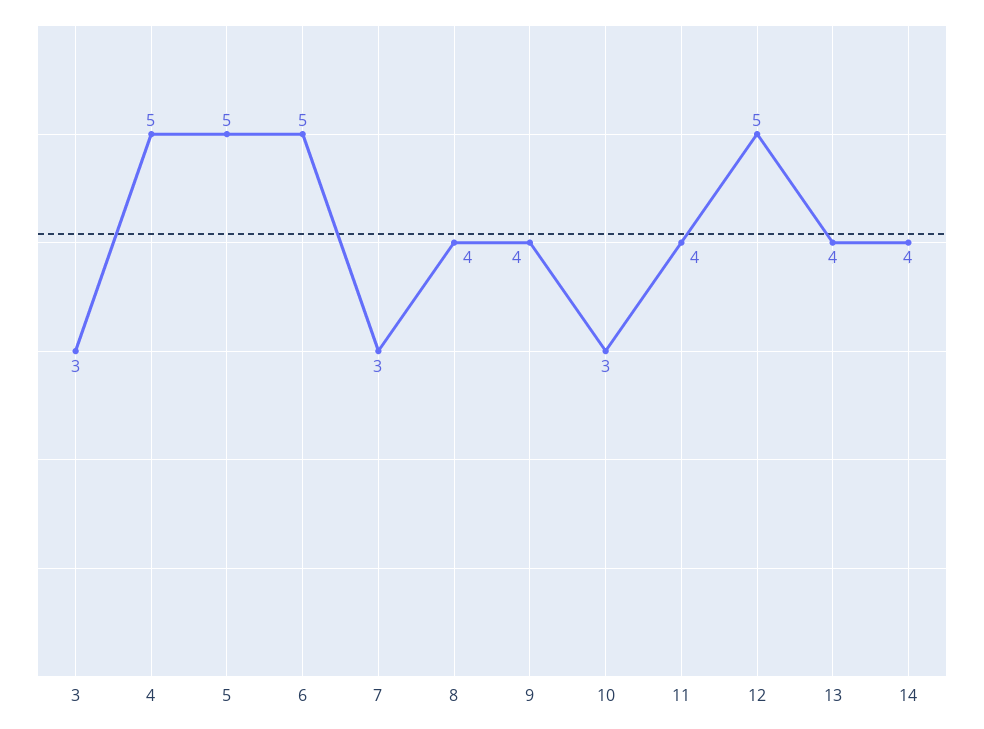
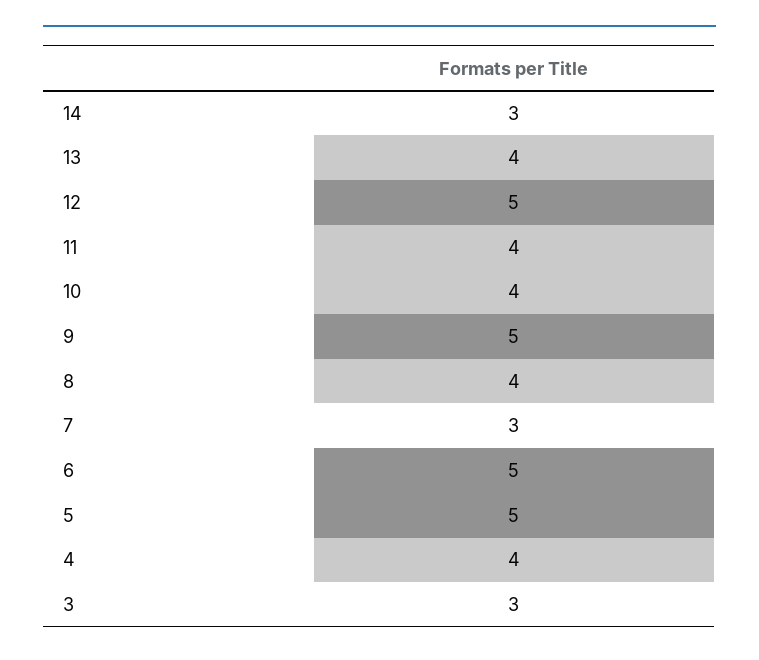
  {
    "3": 3,
-   "4": 5,
+   "4": 4,
    "5": 5,
    "6": 5,
    "7": 3,
    "8": 4,
-   "9": 4,
+   "9": 5,
-   "10": 3,
+   "10": 4,
    "11": 4,
    "12": 5,
    "13": 4,
-   "14": 4
+   "14": 3
  }

